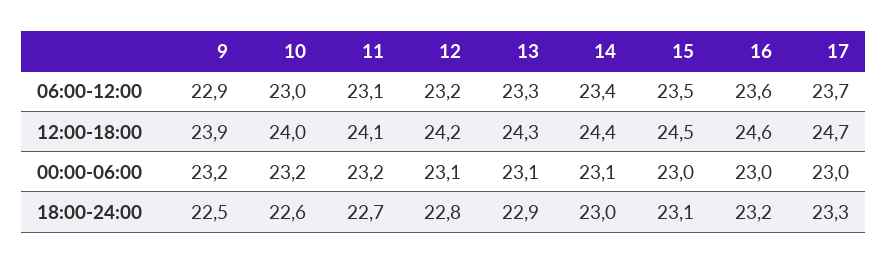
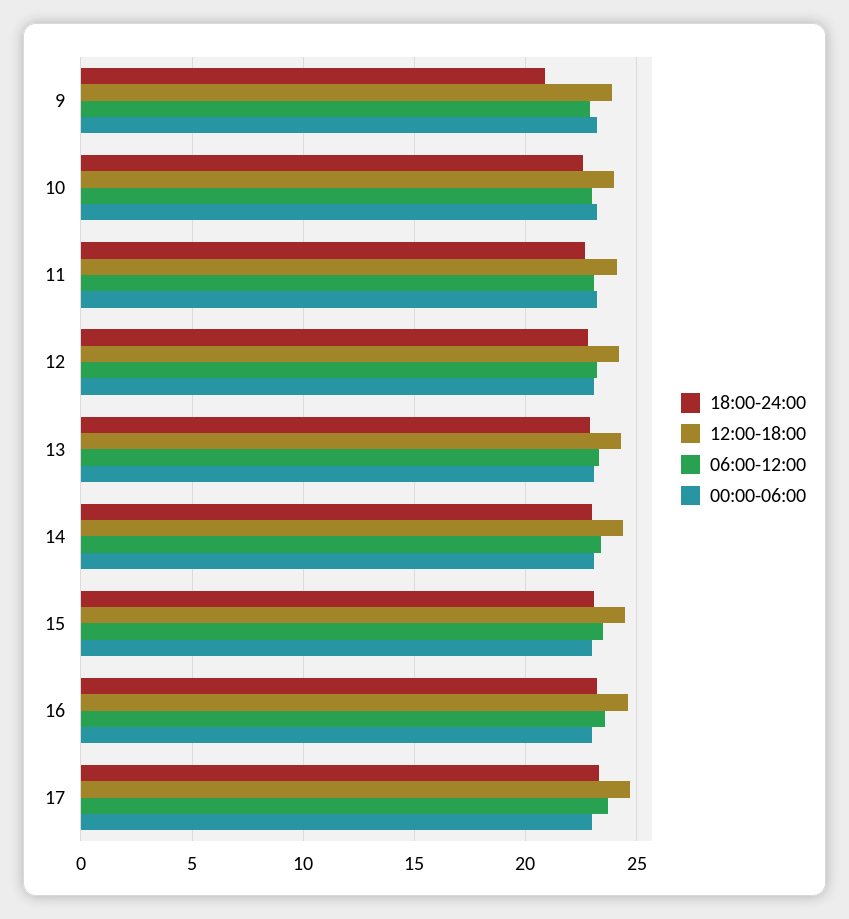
  {
    "06:00-12:00": {
      "9": 22.9,
      "10": 23,
      "11": 23.1,
      "12": 23.2,
      "13": 23.3,
      "14": 23.4,
      "15": 23.5,
      "16": 23.6,
      "17": 23.7
    },
    "12:00-18:00": {
      "9": 23.9,
      "10": 24,
      "11": 24.1,
      "12": 24.2,
      "13": 24.3,
      "14": 24.4,
      "15": 24.5,
      "16": 24.6,
      "17": 24.7
    },
    "00:00-06:00": {
      "9": 23.2,
      "10": 23.2,
      "11": 23.2,
      "12": 23.1,
      "13": 23.1,
      "14": 23.1,
      "15": 23,
      "16": 23,
      "17": 23
    },
    "18:00-24:00": {
-     "9": 22.5,
+     "9": 21,
      "10": 22.6,
      "11": 22.7,
      "12": 22.8,
      "13": 22.9,
      "14": 23,
      "15": 23.1,
      "16": 23.2,
      "17": 23.3
    }
  }

